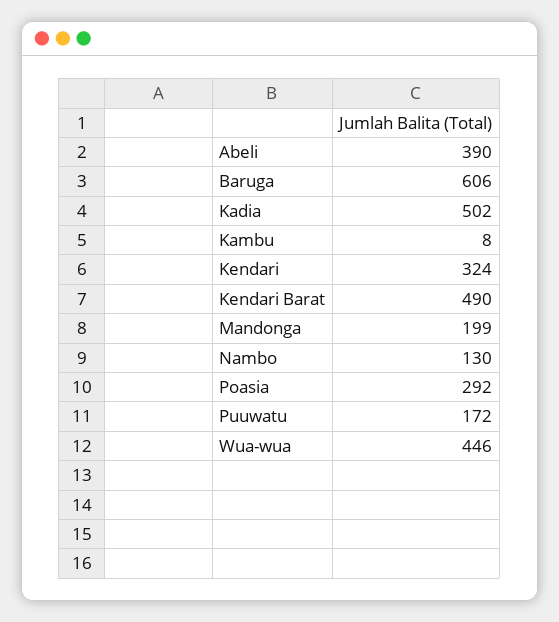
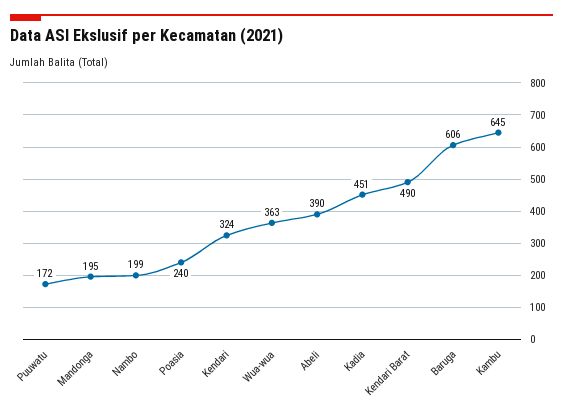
  {
    "Abeli": 390,
    "Baruga": 606,
-   "Kadia": 502,
+   "Kadia": 451,
-   "Kambu": 8,
+   "Kambu": 645,
    "Kendari": 324,
    "Kendari Barat": 490,
-   "Mandonga": 199,
+   "Mandonga": 195,
-   "Nambo": 130,
+   "Nambo": 199,
-   "Poasia": 292,
+   "Poasia": 240,
    "Puuwatu": 172,
-   "Wua-wua": 446
+   "Wua-wua": 363
  }

